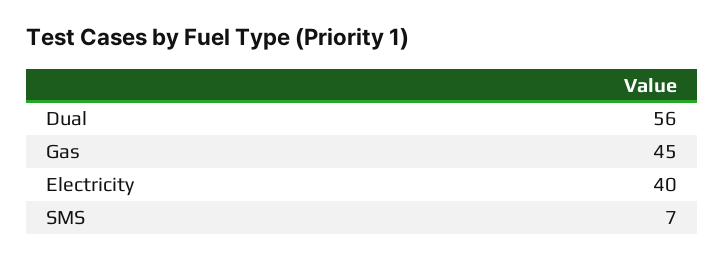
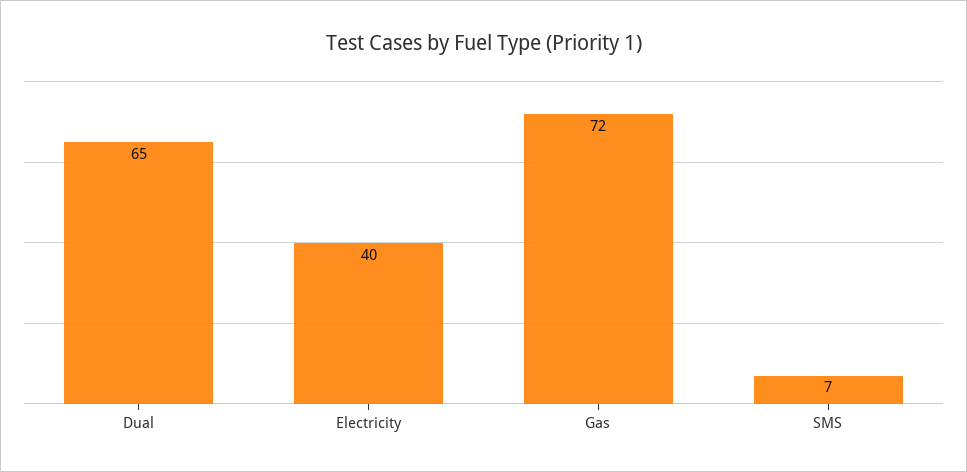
  {
-   "Dual": 56,
+   "Dual": 65,
-   "Gas": 45,
+   "Gas": 72,
    "Electricity": 40,
    "SMS": 7
  }

